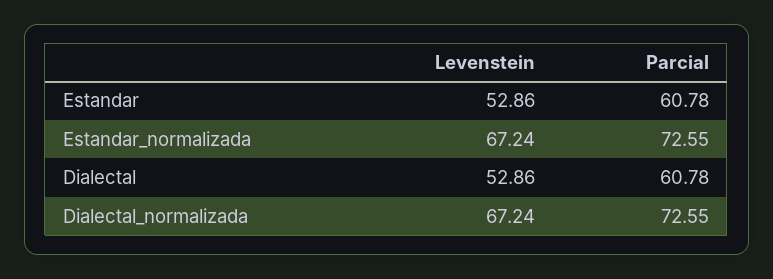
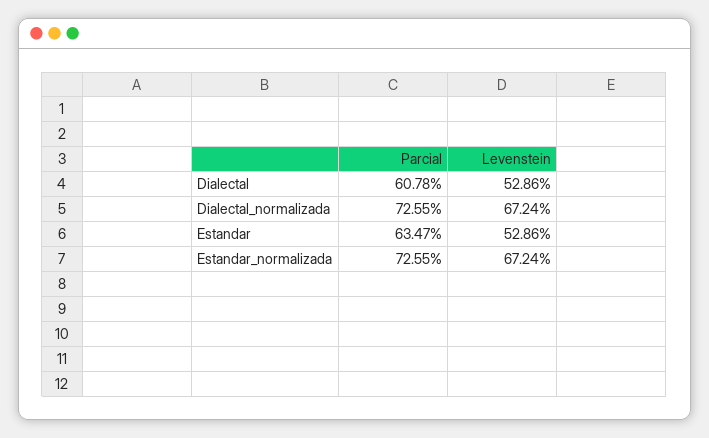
  {
    "Levenstein": {
      "Estandar": 52.86,
      "Estandar_normalizada": 67.24,
      "Dialectal": 52.86,
      "Dialectal_normalizada": 67.24
    },
    "Parcial": {
-     "Estandar": 60.78,
+     "Estandar": 63.47,
      "Estandar_normalizada": 72.55,
      "Dialectal": 60.78,
      "Dialectal_normalizada": 72.55
    }
  }

